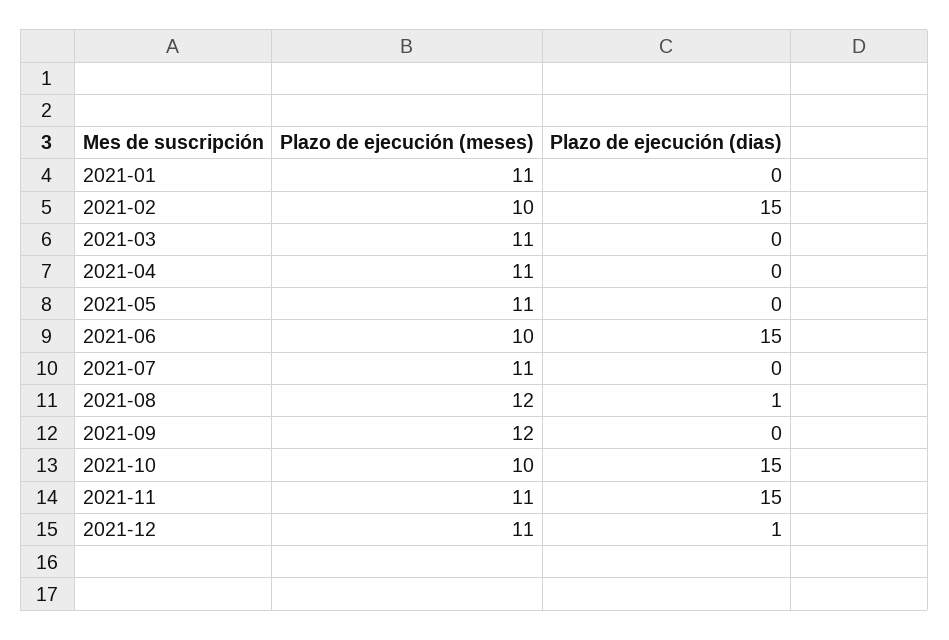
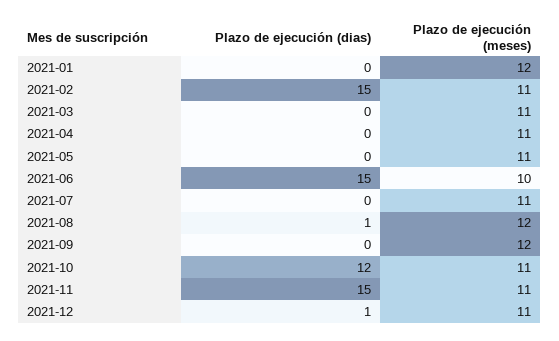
  {
    "Plazo de ejecución (meses)": {
-     "2021-01": 11,
+     "2021-01": 12,
-     "2021-02": 10,
+     "2021-02": 11,
      "2021-03": 11,
      "2021-04": 11,
      "2021-05": 11,
      "2021-06": 10,
      "2021-07": 11,
      "2021-08": 12,
      "2021-09": 12,
-     "2021-10": 10,
+     "2021-10": 11,
      "2021-11": 11,
      "2021-12": 11
    },
    "Plazo de ejecución (dias)": {
      "2021-01": 0,
      "2021-02": 15,
      "2021-03": 0,
      "2021-04": 0,
      "2021-05": 0,
      "2021-06": 15,
      "2021-07": 0,
      "2021-08": 1,
      "2021-09": 0,
-     "2021-10": 15,
+     "2021-10": 12,
      "2021-11": 15,
      "2021-12": 1
    }
  }

